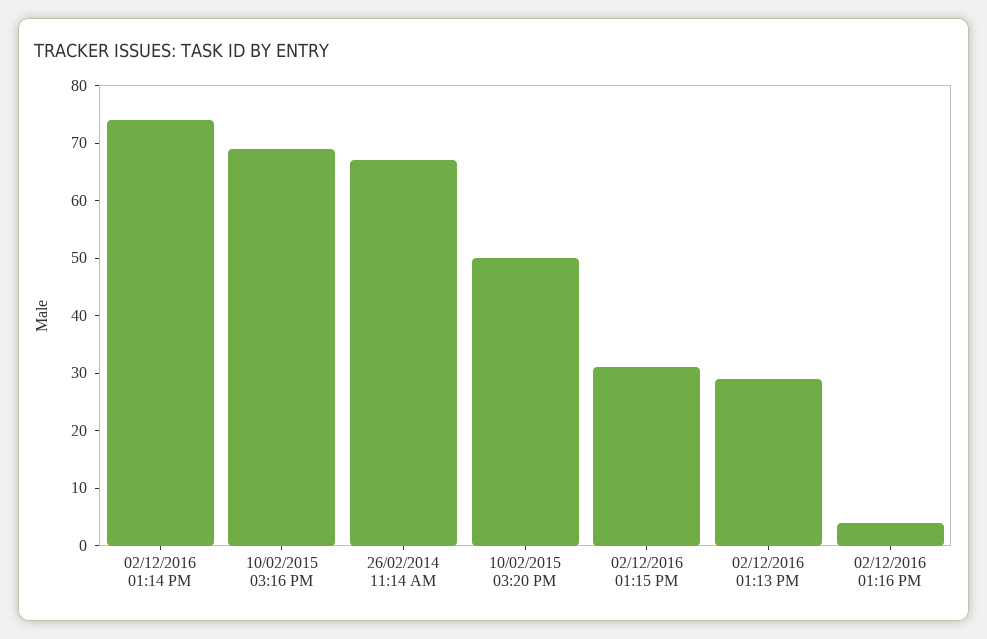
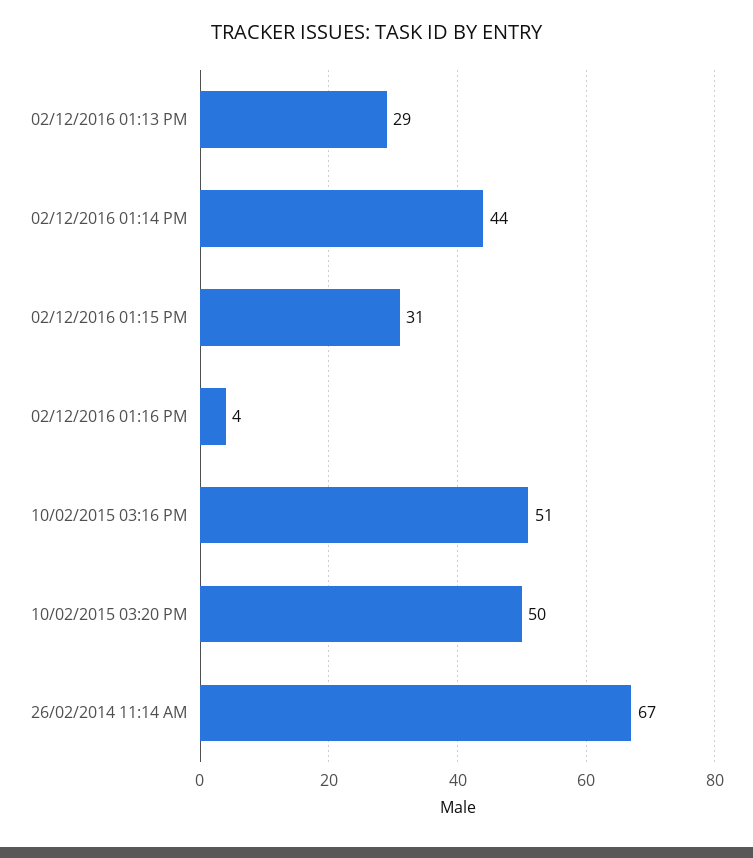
  {
-   "02/12/2016 01:14 PM": 75,
+   "02/12/2016 01:14 PM": 44,
-   "10/02/2015 03:16 PM": 70,
+   "10/02/2015 03:16 PM": 51,
    "26/02/2014 11:14 AM": 67,
    "10/02/2015 03:20 PM": 50,
    "02/12/2016 01:15 PM": 31,
    "02/12/2016 01:13 PM": 29,
    "02/12/2016 01:16 PM": 4
  }

